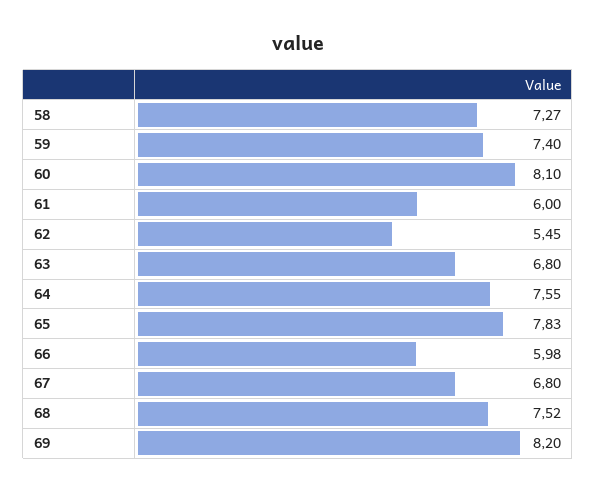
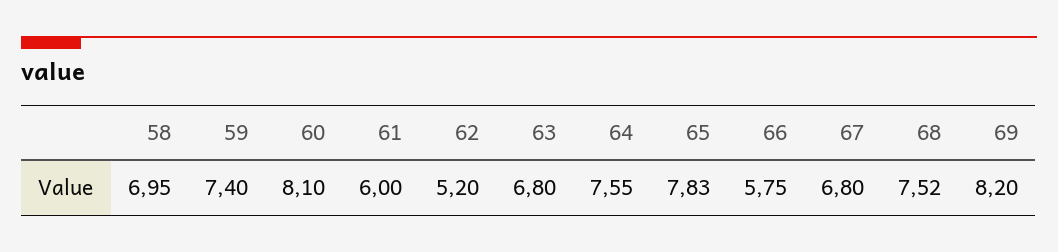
  {
-   "58": 7.27,
+   "58": 6.95,
    "59": 7.4,
    "60": 8.1,
    "61": 6,
-   "62": 5.45,
+   "62": 5.2,
    "63": 6.8,
    "64": 7.55,
    "65": 7.83,
-   "66": 5.98,
+   "66": 5.75,
    "67": 6.8,
    "68": 7.52,
    "69": 8.2
  }

